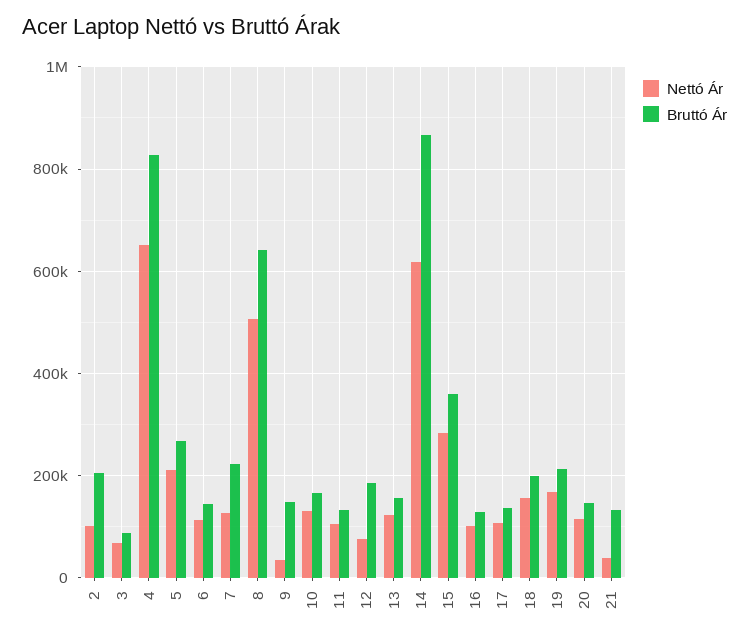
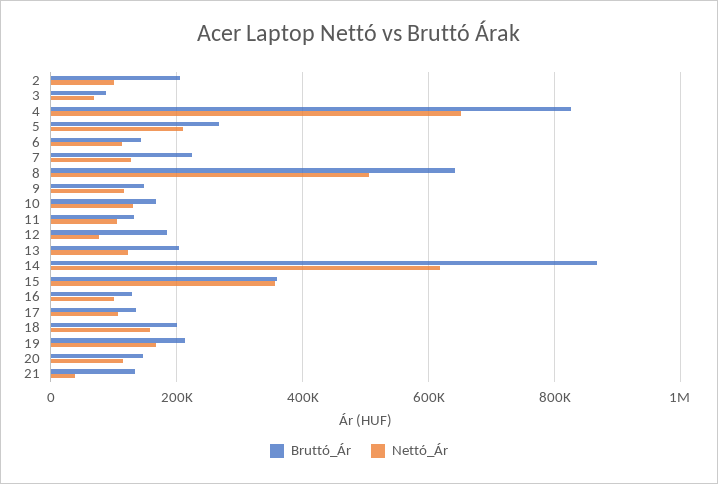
  {
    "Nettó Ár": {
      "2": 100000,
      "3": 60000,
      "4": 660000,
      "5": 220000,
      "6": 120000,
      "7": 120000,
      "8": 500000,
-     "9": 40000,
+     "9": 120000,
      "10": 140000,
      "11": 100000,
      "12": 80000,
      "13": 120000,
      "14": 620000,
-     "15": 280000,
+     "15": 360000,
      "16": 100000,
      "17": 100000,
      "18": 160000,
      "19": 160000,
      "20": 120000,
      "21": 40000
    },
    "Bruttó Ár": {
      "2": 200000,
      "3": 80000,
      "4": 820000,
      "5": 260000,
      "6": 140000,
      "7": 220000,
      "8": 640000,
      "9": 140000,
      "10": 160000,
      "11": 140000,
      "12": 180000,
-     "13": 160000,
+     "13": 200000,
      "14": 860000,
      "15": 360000,
      "16": 120000,
      "17": 140000,
      "18": 200000,
      "19": 220000,
      "20": 140000,
      "21": 140000
    }
  }

